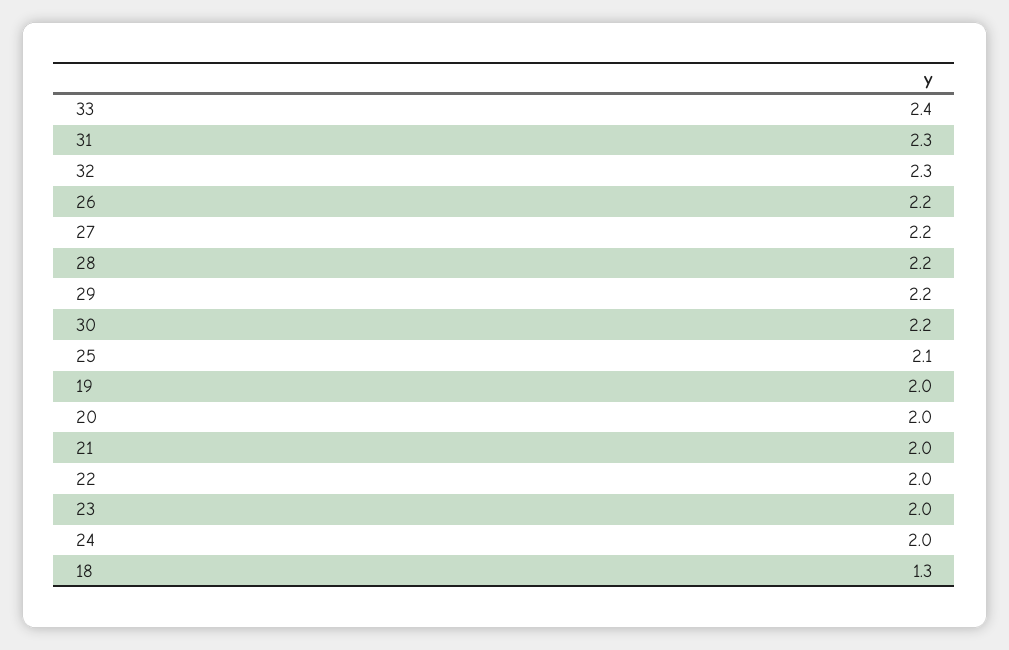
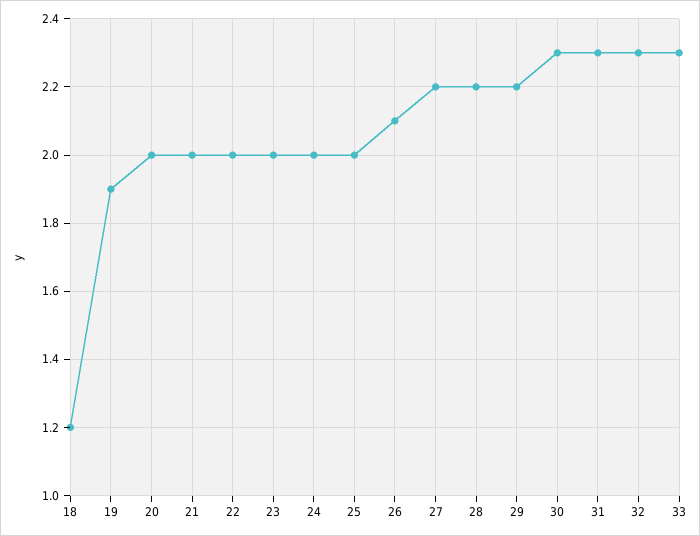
  {
-   "33": 2.4,
+   "33": 2.3,
    "31": 2.3,
    "32": 2.3,
-   "26": 2.2,
+   "26": 2.1,
    "27": 2.2,
    "28": 2.2,
    "29": 2.2,
-   "30": 2.2,
+   "30": 2.3,
-   "25": 2.1,
+   "25": 2,
-   "19": 2,
+   "19": 1.9,
    "20": 2,
    "21": 2,
    "22": 2,
    "23": 2,
    "24": 2,
-   "18": 1.3
+   "18": 1.2
  }

